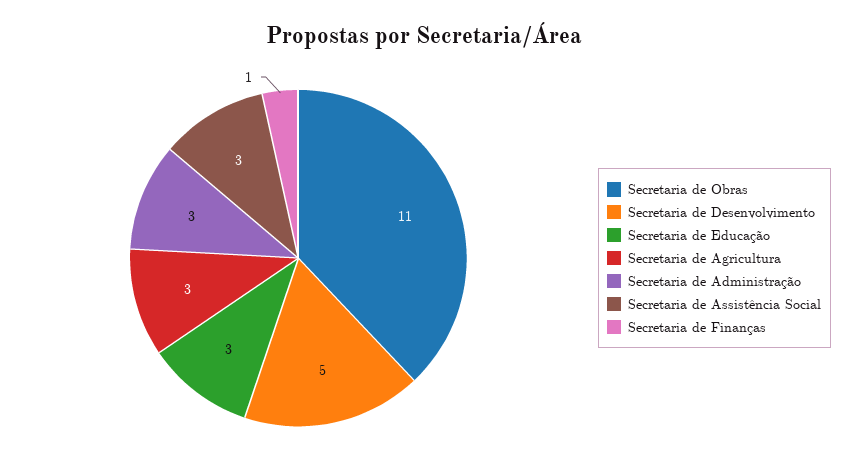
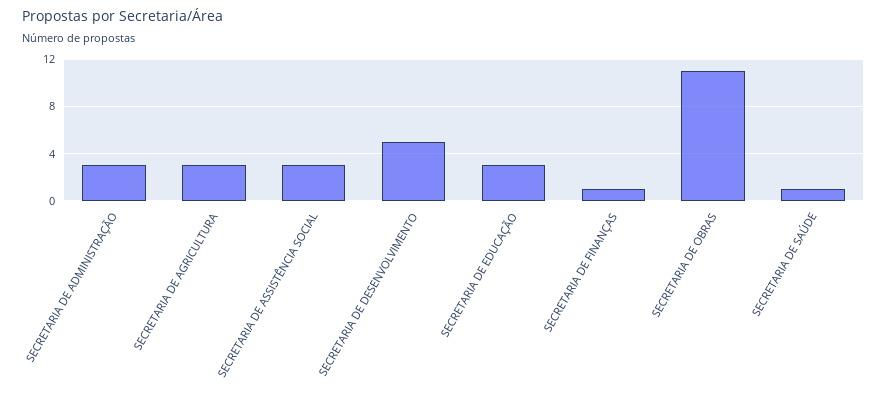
  {
    "Secretaria de Obras": 11,
    "Secretaria de Desenvolvimento": 5,
    "Secretaria de Educação": 3,
    "Secretaria de Agricultura": 3,
    "Secretaria de Administração": 3,
    "Secretaria de Assistência Social": 3,
-   "Secretaria de Finanças": 1
+   "Secretaria de Finanças": 1,
+   "SECRETARIA DE SAÚDE": 1
  }

